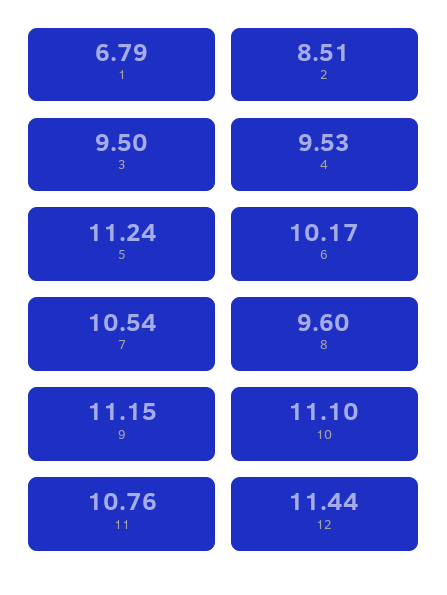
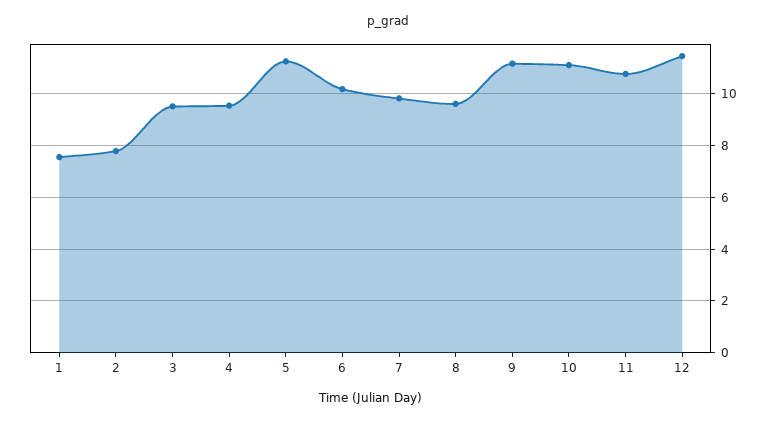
  {
-   "1": 6.79,
+   "1": 7.5,
-   "2": 8.51,
+   "2": 7.75,
    "3": 9.5,
    "4": 9.53,
    "5": 11.24,
    "6": 10.17,
-   "7": 10.54,
+   "7": 9.75,
    "8": 9.6,
    "9": 11.15,
    "10": 11.1,
    "11": 10.76,
    "12": 11.44
  }

